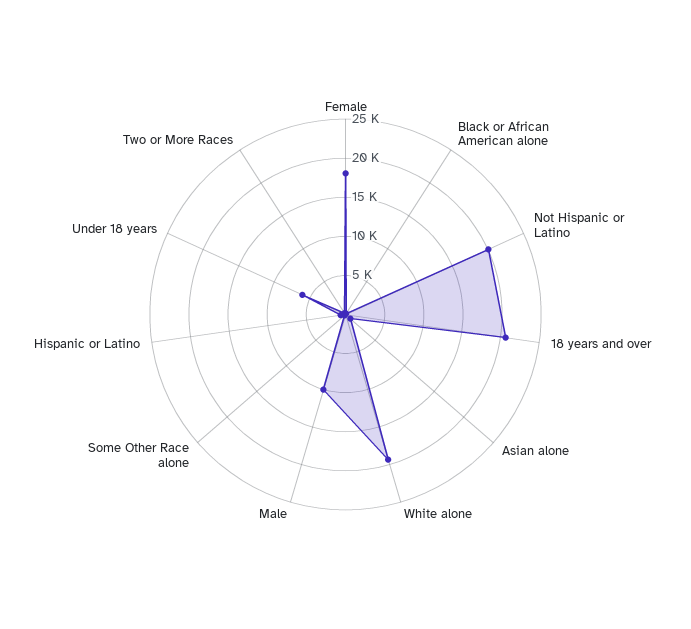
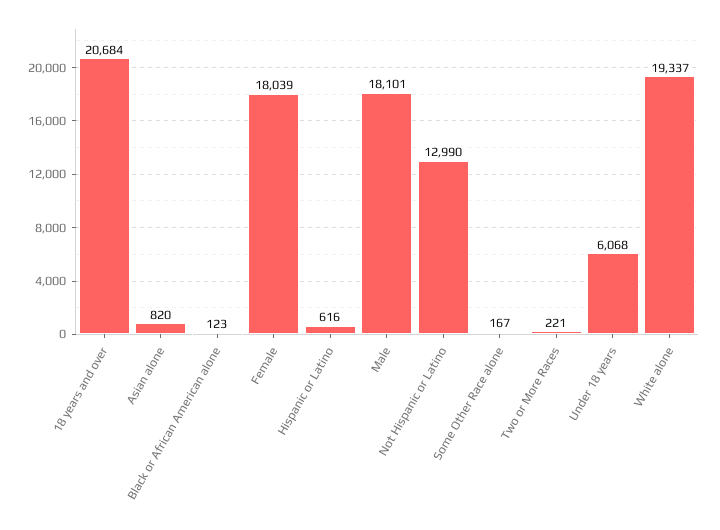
  {
    "Female": 18039,
    "Black or African American alone": 123,
-   "Not Hispanic or Latino": 20000,
+   "Not Hispanic or Latino": 12990,
    "18 years and over": 20684,
    "Asian alone": 820,
    "White alone": 19337,
-   "Male": 10000,
+   "Male": 18101,
    "Some Other Race alone": 167,
    "Hispanic or Latino": 616,
    "Under 18 years": 6068,
    "Two or More Races": 221
  }

